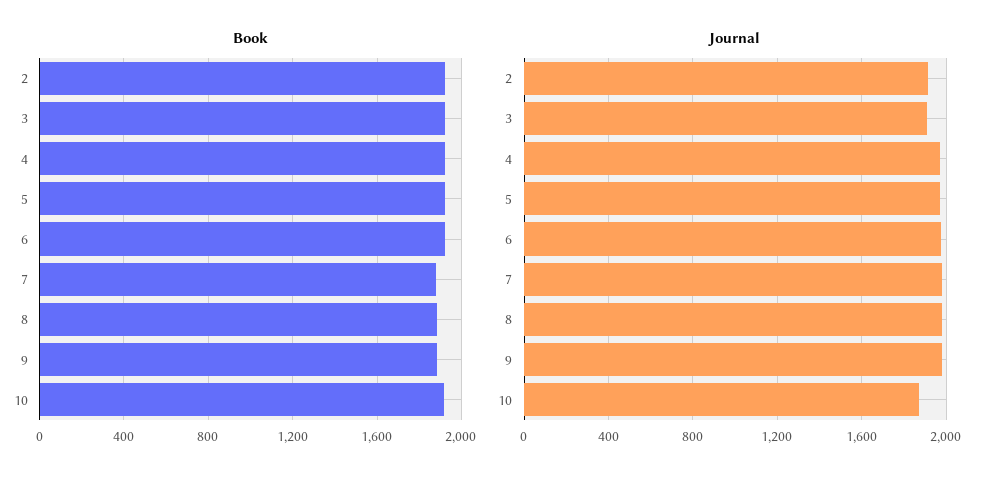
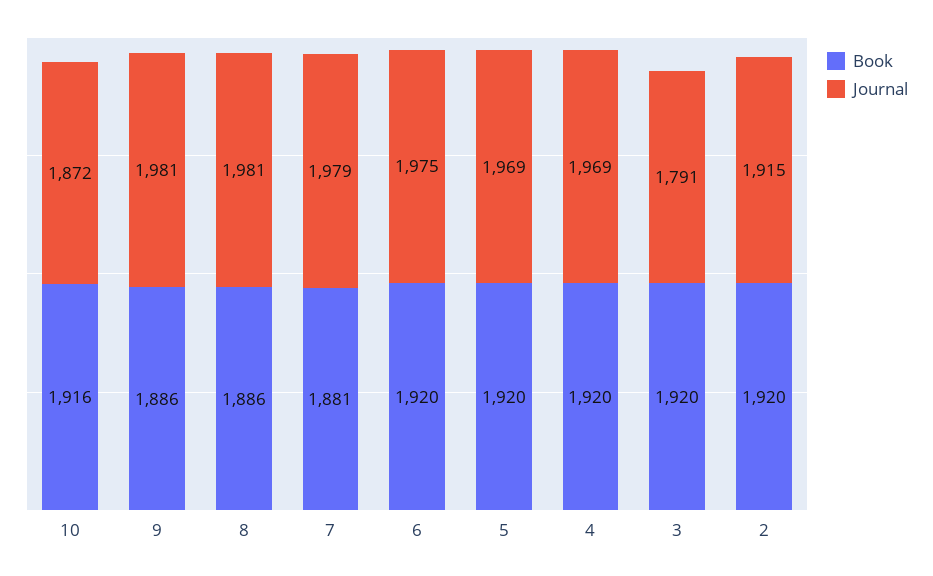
  {
    "Book": {
      "2": 1920,
      "3": 1920,
      "4": 1920,
      "5": 1920,
      "6": 1920,
      "7": 1881,
      "8": 1886,
      "9": 1886,
      "10": 1916
    },
    "Journal": {
      "2": 1915,
-     "3": 1900,
+     "3": 1791,
      "4": 1969,
      "5": 1969,
      "6": 1975,
      "7": 1979,
      "8": 1981,
      "9": 1981,
      "10": 1872
    }
  }

